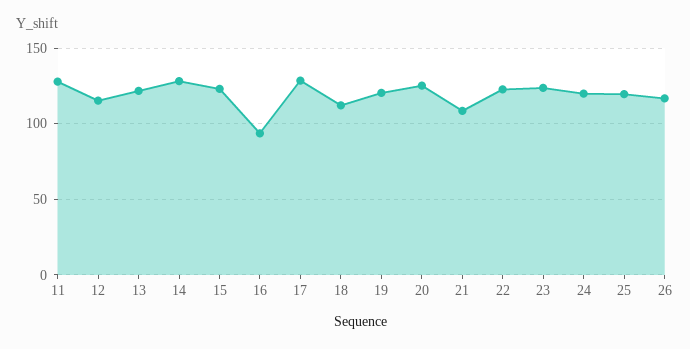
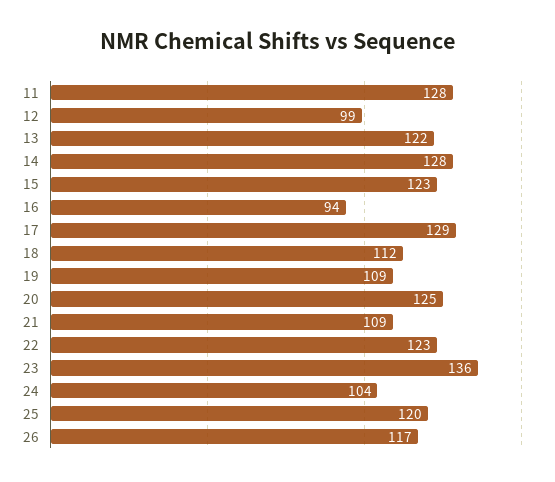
  {
    "11": 128,
-   "12": 115,
+   "12": 99,
    "13": 122,
    "14": 128,
    "15": 123,
    "16": 94,
    "17": 129,
    "18": 112,
-   "19": 120,
+   "19": 109,
    "20": 125,
    "21": 109,
    "22": 123,
-   "23": 125,
+   "23": 136,
-   "24": 120,
+   "24": 104,
    "25": 120,
    "26": 117
  }

